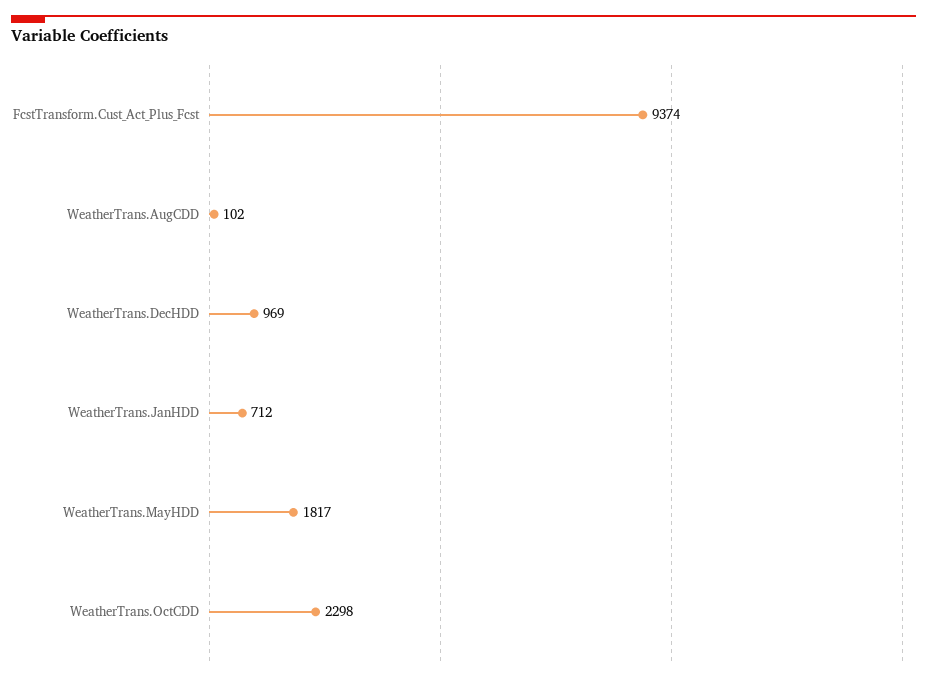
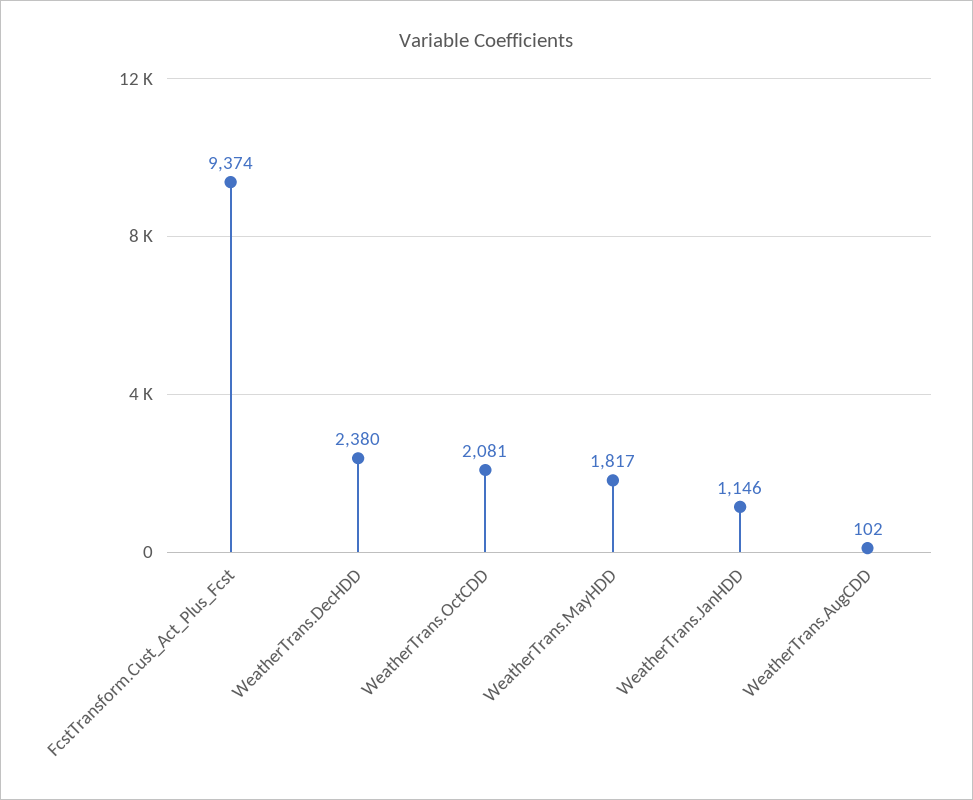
  {
    "FcstTransform.Cust_Act_Plus_Fcst": 9374,
    "WeatherTrans.AugCDD": 102,
-   "WeatherTrans.DecHDD": 969,
+   "WeatherTrans.DecHDD": 2380,
-   "WeatherTrans.JanHDD": 712,
+   "WeatherTrans.JanHDD": 1146,
    "WeatherTrans.MayHDD": 1817,
-   "WeatherTrans.OctCDD": 2298
+   "WeatherTrans.OctCDD": 2081
  }

